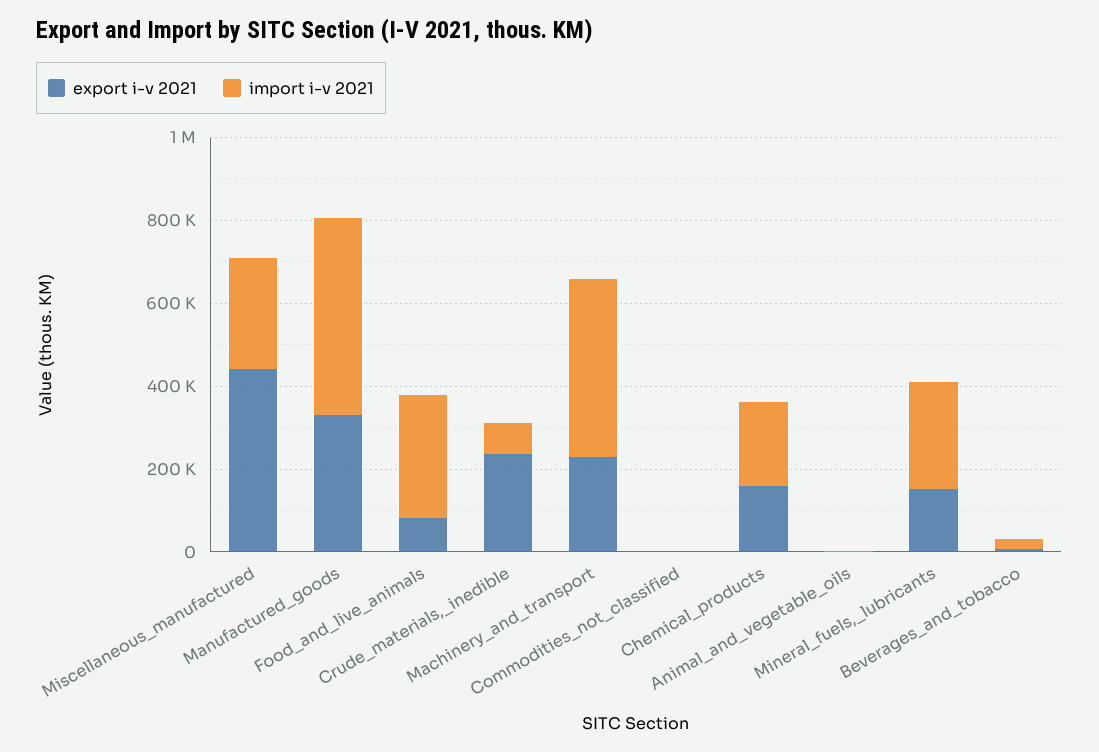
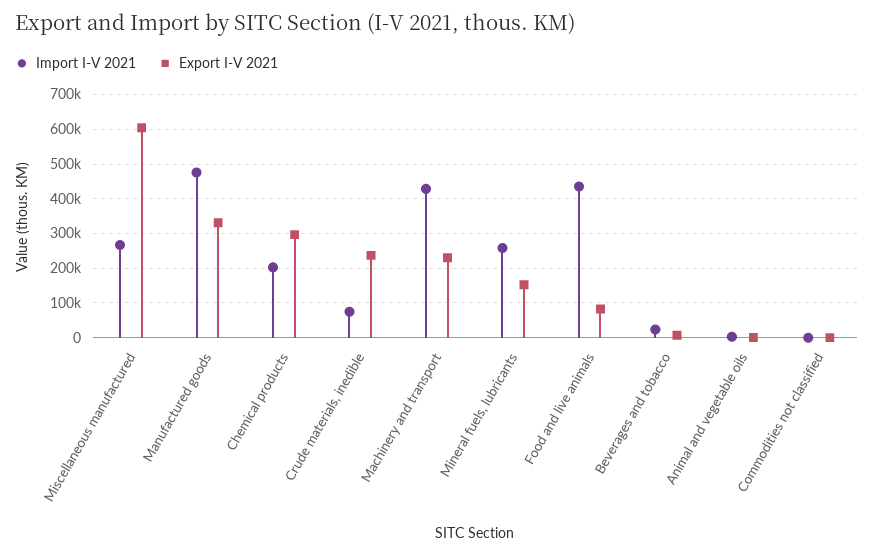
  {
    "export i-v 2021": {
-     "Miscellaneous_manufactured": 450000,
+     "Miscellaneous_manufactured": 600000,
      "Manufactured_goods": 340000,
      "Food_and_live_animals": 80000,
      "Crude_materials,_inedible": 240000,
      "Machinery_and_transport": 240000,
      "Commodities_not_classified": 0,
-     "Chemical_products": 150000,
+     "Chemical_products": 300000,
      "Animal_and_vegetable_oils": 0,
      "Mineral_fuels,_lubricants": 160000,
      "Beverages_and_tobacco": 0
    },
    "import i-v 2021": {
      "Miscellaneous_manufactured": 260000,
      "Manufactured_goods": 480000,
-     "Food_and_live_animals": 300000,
+     "Food_and_live_animals": 440000,
      "Crude_materials,_inedible": 80000,
      "Machinery_and_transport": 420000,
      "Commodities_not_classified": 0,
      "Chemical_products": 200000,
      "Animal_and_vegetable_oils": 0,
      "Mineral_fuels,_lubricants": 260000,
      "Beverages_and_tobacco": 20000
    }
  }

